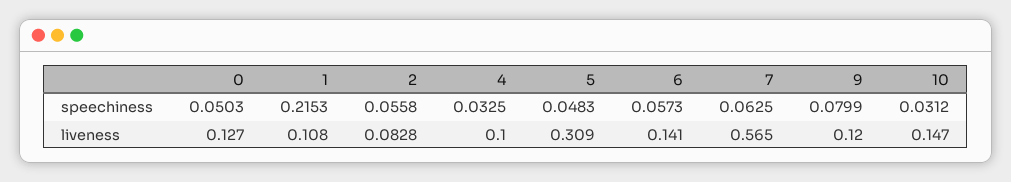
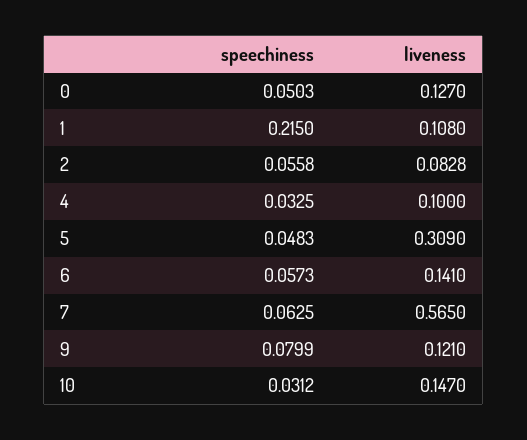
  {
    "0": {
      "speechiness": 0.0503,
      "liveness": 0.127
    },
    "1": {
-     "speechiness": 0.2153,
+     "speechiness": 0.215,
      "liveness": 0.108
    },
    "2": {
      "speechiness": 0.0558,
      "liveness": 0.0828
    },
    "4": {
      "speechiness": 0.0325,
      "liveness": 0.1
    },
    "5": {
      "speechiness": 0.0483,
      "liveness": 0.309
    },
    "6": {
      "speechiness": 0.0573,
      "liveness": 0.141
    },
    "7": {
      "speechiness": 0.0625,
      "liveness": 0.565
    },
    "9": {
      "speechiness": 0.0799,
-     "liveness": 0.12
+     "liveness": 0.121
    },
    "10": {
      "speechiness": 0.0312,
      "liveness": 0.147
    }
  }

